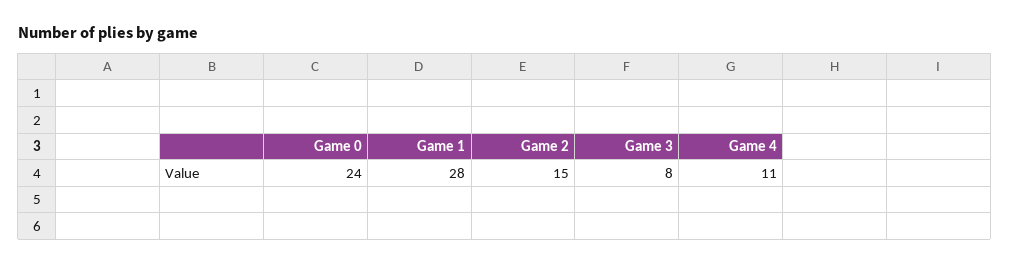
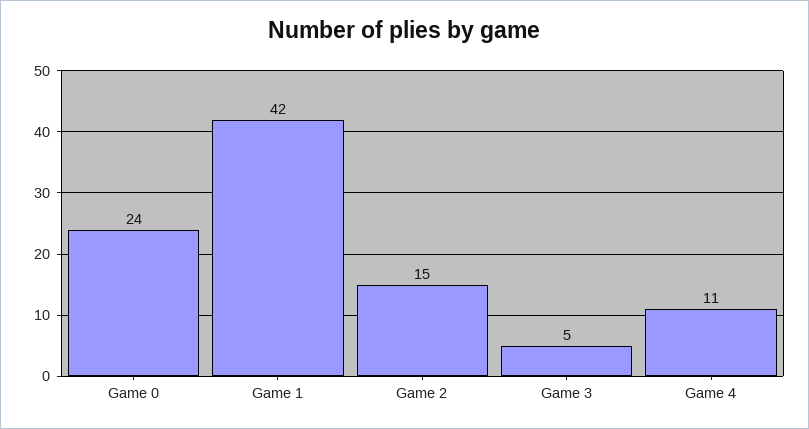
  {
    "Game 0": 24,
-   "Game 1": 28,
+   "Game 1": 42,
    "Game 2": 15,
-   "Game 3": 8,
+   "Game 3": 5,
    "Game 4": 11
  }

